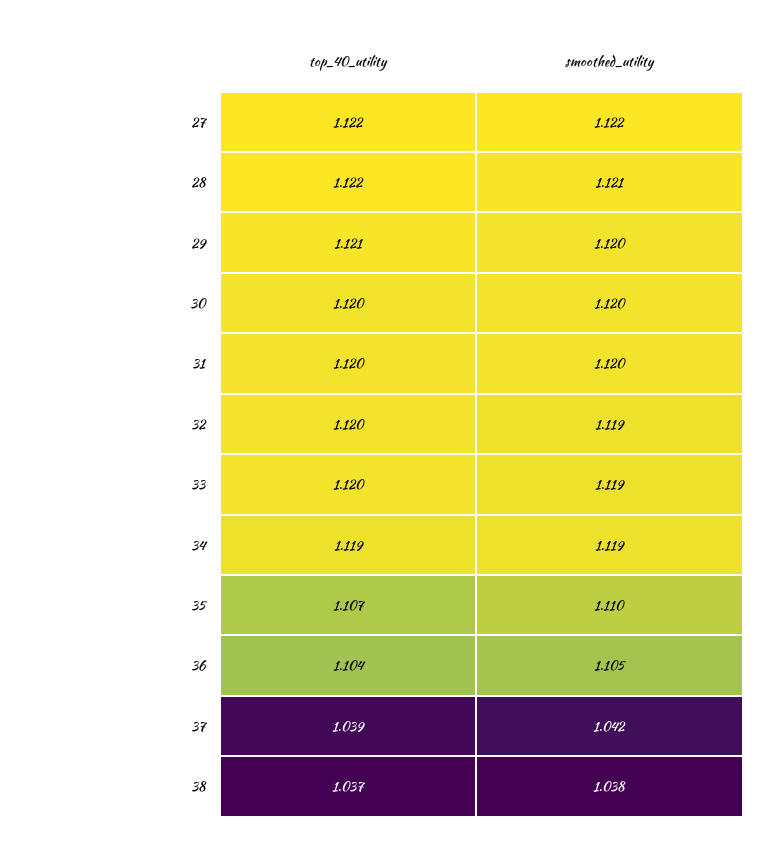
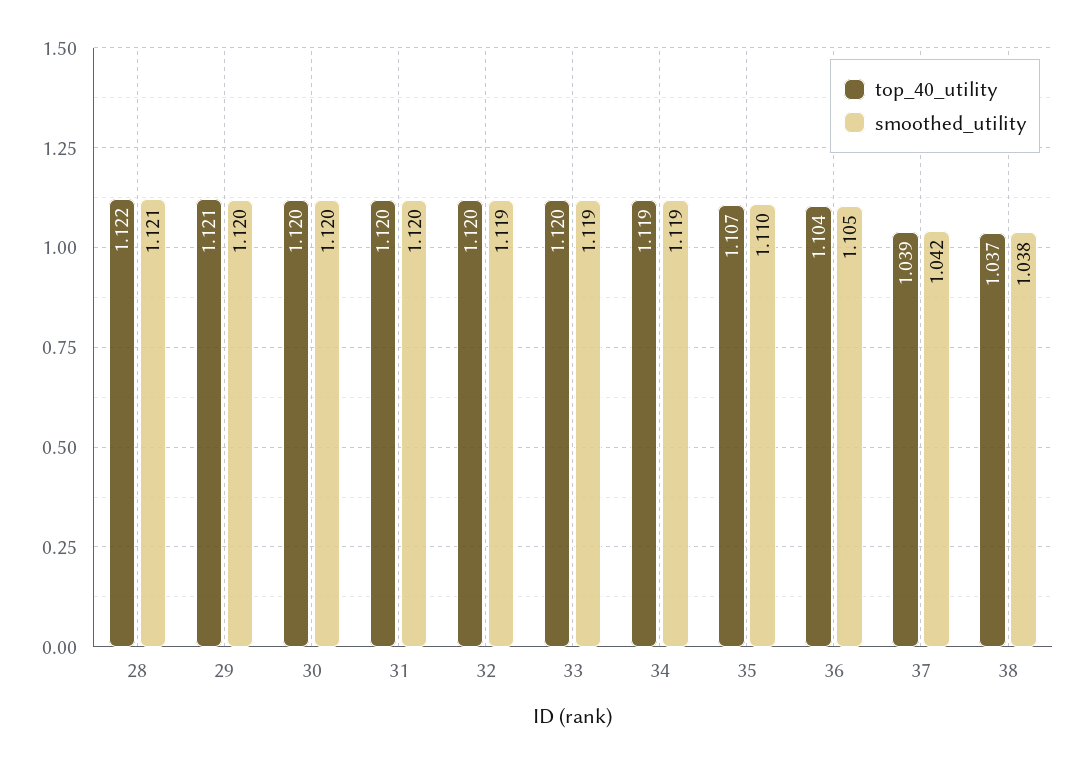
  {
    "top_40_utility": {
-     "27": 1.122,
      "28": 1.122,
      "29": 1.121,
      "30": 1.12,
      "31": 1.12,
      "32": 1.12,
      "33": 1.12,
      "34": 1.119,
      "35": 1.107,
      "36": 1.104,
      "37": 1.039,
      "38": 1.037
    },
    "smoothed_utility": {
-     "27": 1.122,
      "28": 1.121,
      "29": 1.12,
      "30": 1.12,
      "31": 1.12,
      "32": 1.119,
      "33": 1.119,
      "34": 1.119,
      "35": 1.11,
      "36": 1.105,
      "37": 1.042,
      "38": 1.038
    }
  }

